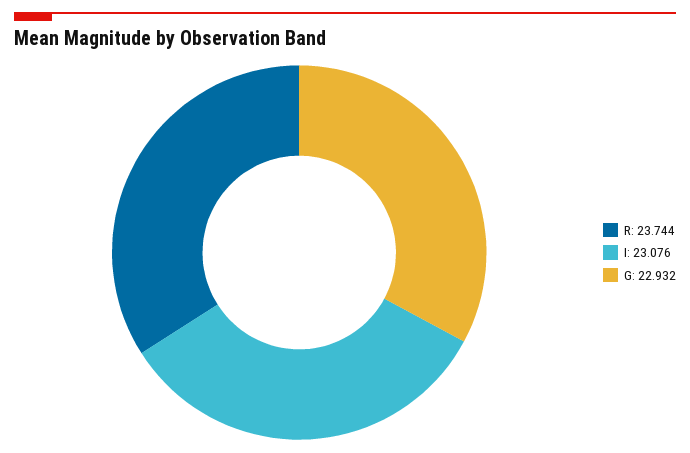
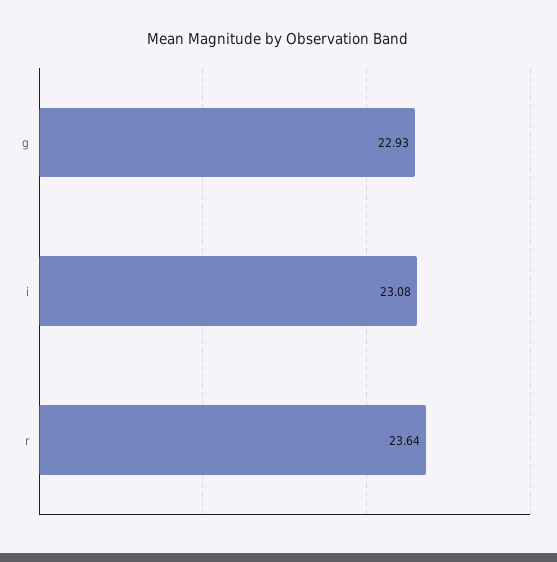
  {
-   "R": 23.744,
+   "R": 23.64,
    "I": 23.076,
    "G": 22.932
  }

